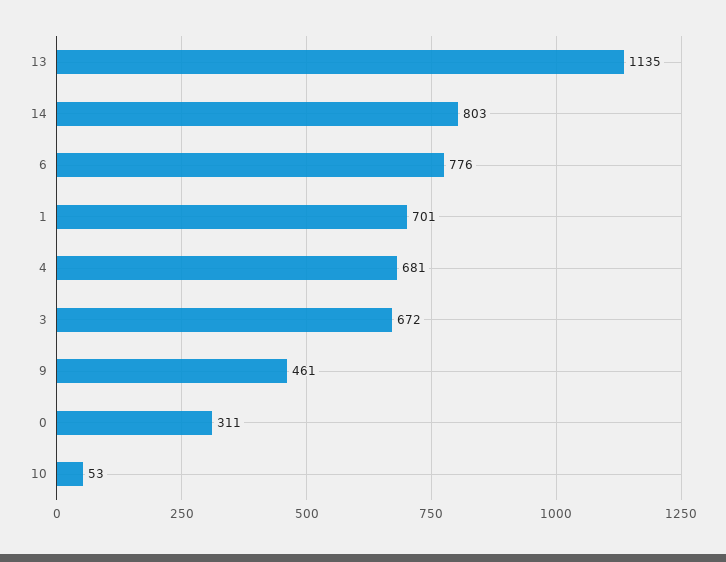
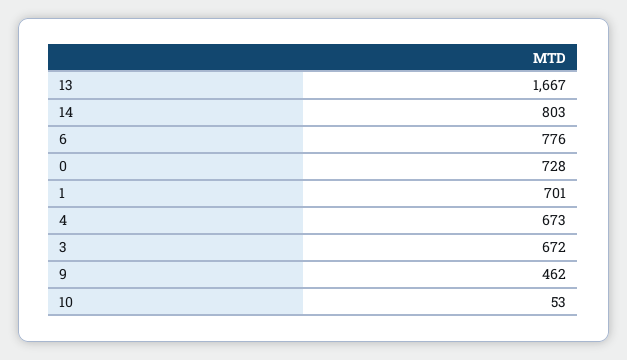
  {
-   "13": 1135,
+   "13": 1667,
    "14": 803,
    "6": 776,
    "1": 701,
-   "4": 681,
+   "4": 673,
    "3": 672,
-   "9": 461,
+   "9": 462,
-   "0": 311,
+   "0": 728,
    "10": 53
  }

